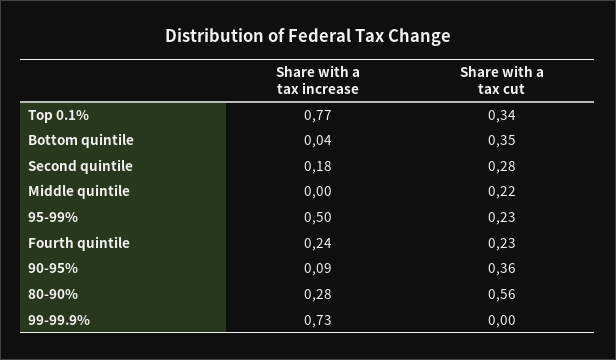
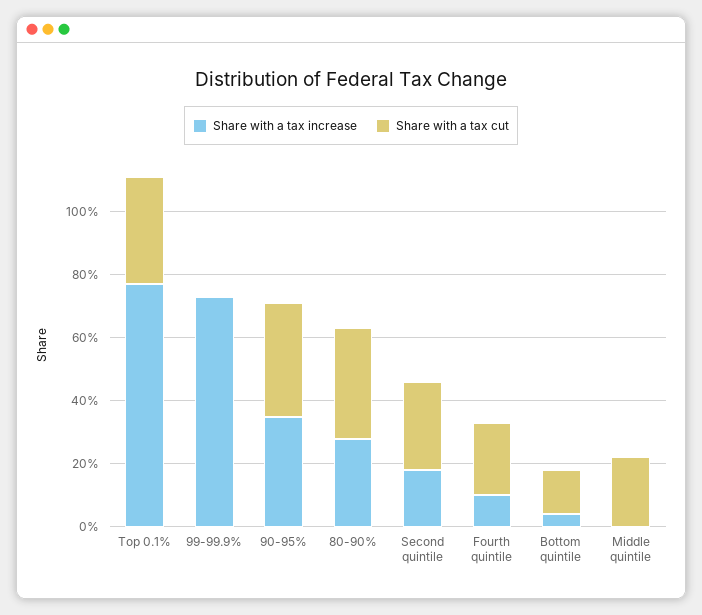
  {
    "Share with a tax increase": {
      "Top 0.1%": 0.77,
      "Bottom quintile": 0.04,
      "Second quintile": 0.18,
      "Middle quintile": 0,
-     "95-99%": 0.5,
-     "Fourth quintile": 0.24,
+     "Fourth quintile": 0.1,
-     "90-95%": 0.09,
+     "90-95%": 0.35,
      "80-90%": 0.28,
      "99-99.9%": 0.73
    },
    "Share with a tax cut": {
      "Top 0.1%": 0.34,
-     "Bottom quintile": 0.35,
+     "Bottom quintile": 0.15,
      "Second quintile": 0.28,
      "Middle quintile": 0.22,
-     "95-99%": 0.23,
      "Fourth quintile": 0.23,
      "90-95%": 0.36,
-     "80-90%": 0.56,
+     "80-90%": 0.35,
      "99-99.9%": 0
    }
  }

